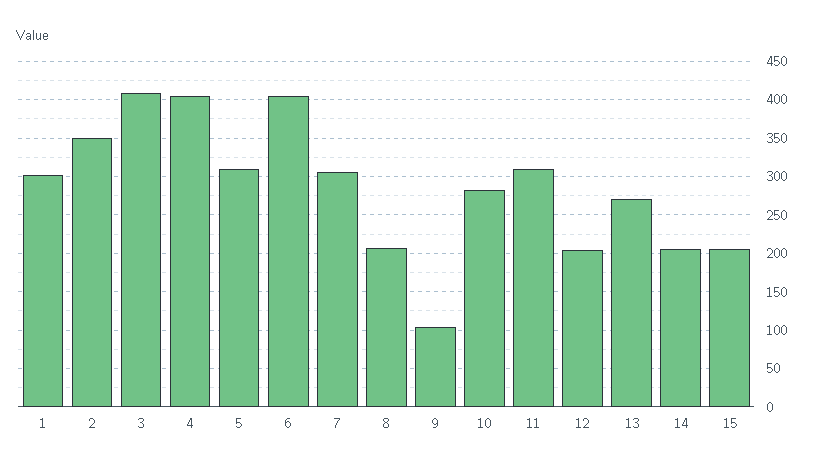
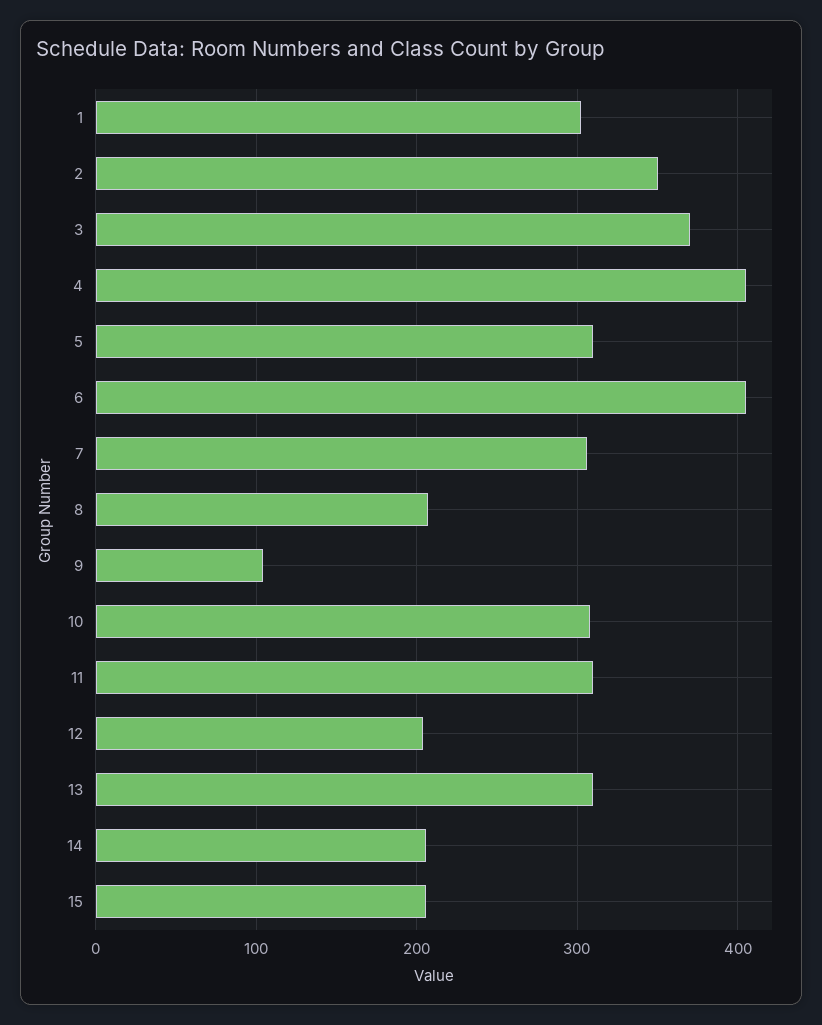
  {
    "1": 300,
    "2": 350,
-   "3": 410,
+   "3": 370,
    "4": 410,
    "5": 310,
    "6": 410,
    "7": 310,
    "8": 210,
    "9": 100,
-   "10": 280,
+   "10": 310,
    "11": 310,
    "12": 200,
-   "13": 270,
+   "13": 310,
    "14": 210,
    "15": 210
  }

